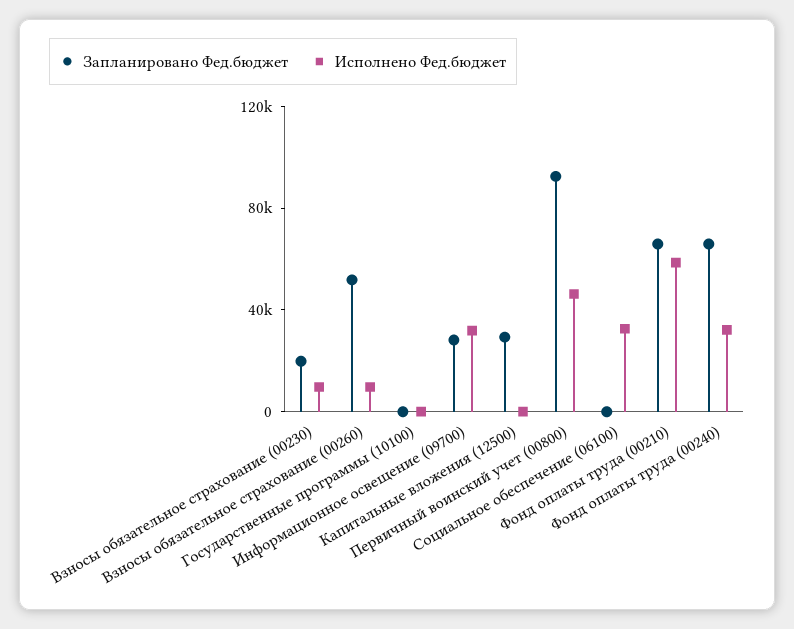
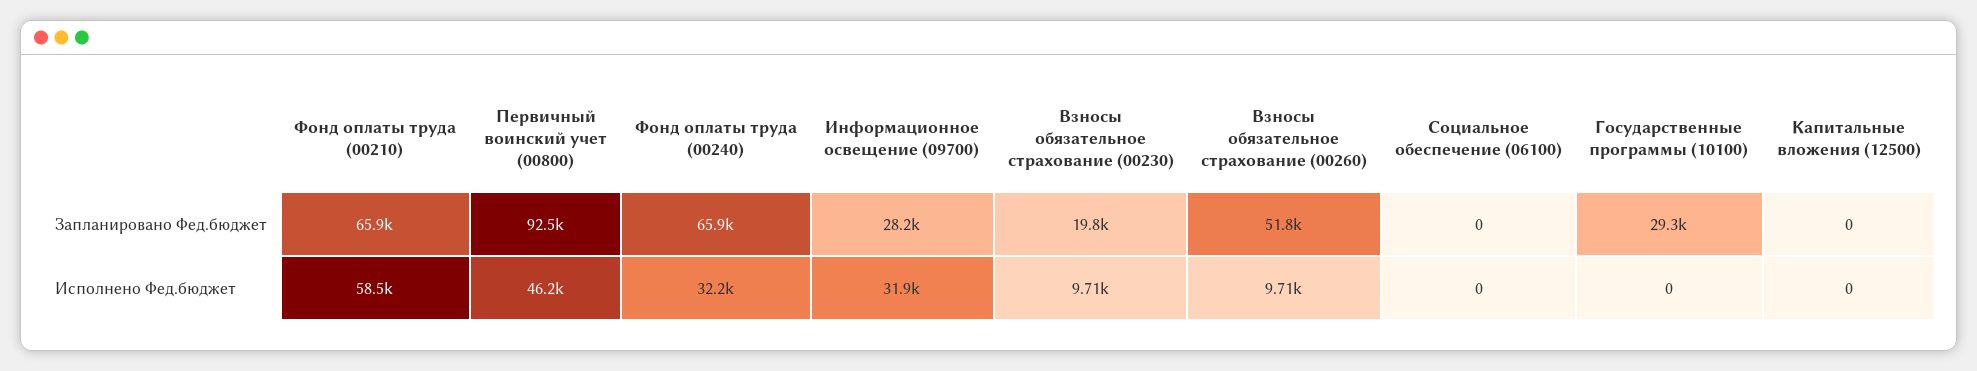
  {
    "Запланировано Фед.бюджет": {
      "Взносы обязательное страхование (00230)": 19800,
      "Взносы обязательное страхование (00260)": 51800,
-     "Государственные программы (10100)": 0,
+     "Государственные программы (10100)": 29300,
      "Информационное освещение (09700)": 28200,
-     "Капитальные вложения (12500)": 30000,
+     "Капитальные вложения (12500)": 0,
      "Первичный воинский учет (00800)": 92500,
      "Социальное обеспечение (06100)": 0,
      "Фонд оплаты труда (00210)": 65900,
      "Фонд оплаты труда (00240)": 65900
    },
    "Исполнено Фед.бюджет": {
      "Взносы обязательное страхование (00230)": 9710,
      "Взносы обязательное страхование (00260)": 9710,
      "Государственные программы (10100)": 0,
      "Информационное освещение (09700)": 31900,
      "Капитальные вложения (12500)": 0,
      "Первичный воинский учет (00800)": 46200,
-     "Социальное обеспечение (06100)": 30000,
+     "Социальное обеспечение (06100)": 0,
      "Фонд оплаты труда (00210)": 58500,
      "Фонд оплаты труда (00240)": 32200
    }
  }

